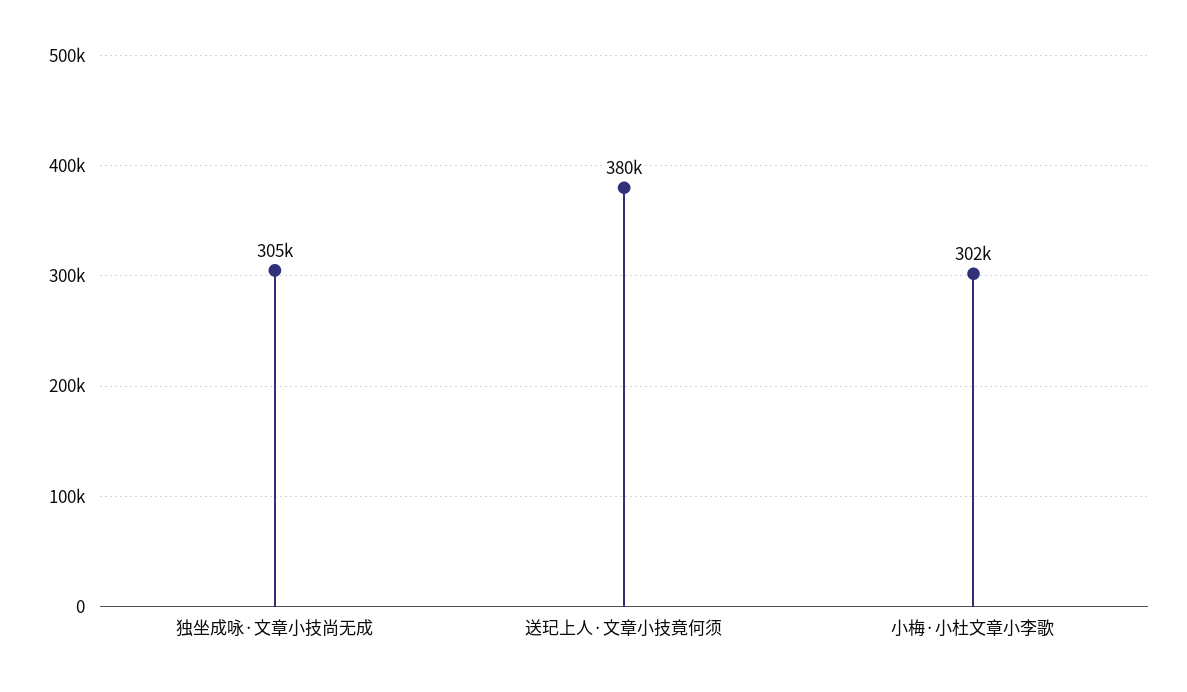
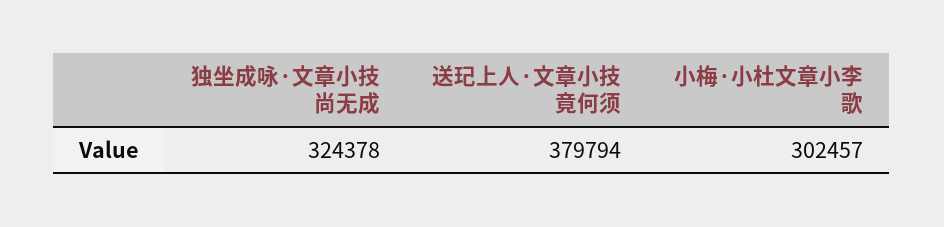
  {
-   "独坐成咏·文章小技尚无成": 305000,
+   "独坐成咏·文章小技尚无成": 324378,
    "送玘上人·文章小技竟何须": 379794,
    "小梅·小杜文章小李歌": 302457
  }

